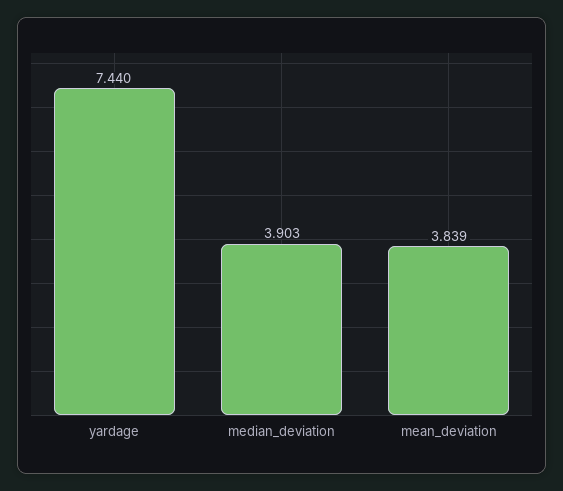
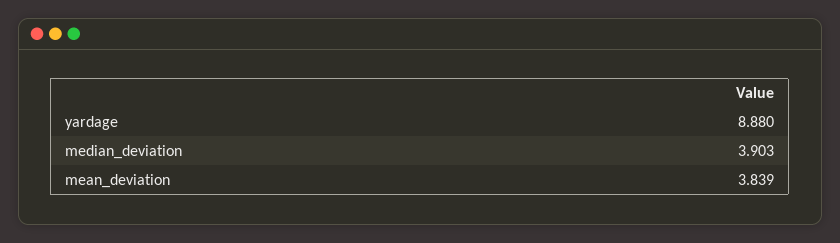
  {
-   "yardage": 7.44,
+   "yardage": 8.88,
    "median_deviation": 3.903,
    "mean_deviation": 3.839
  }

